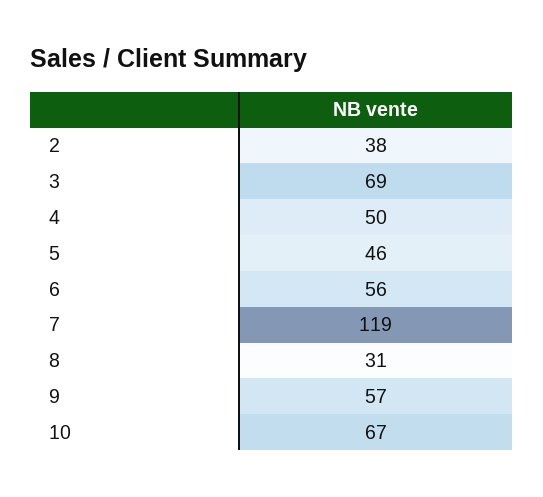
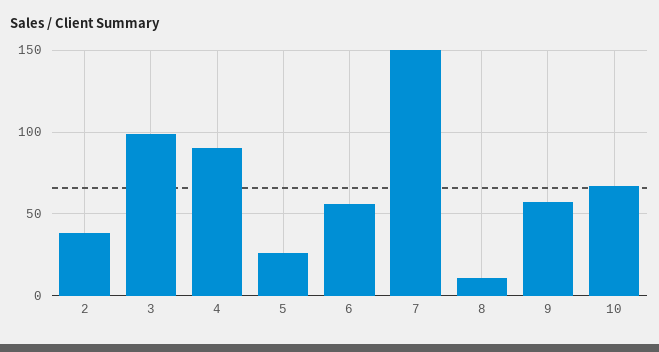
  {
    "2": 38,
-   "3": 69,
+   "3": 100,
-   "4": 50,
+   "4": 90,
-   "5": 46,
+   "5": 25,
    "6": 56,
-   "7": 119,
+   "7": 150,
-   "8": 31,
+   "8": 10,
    "9": 57,
    "10": 67
  }

